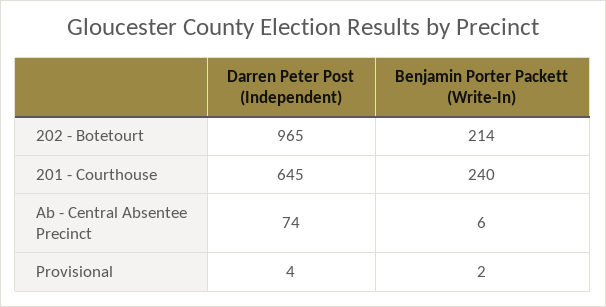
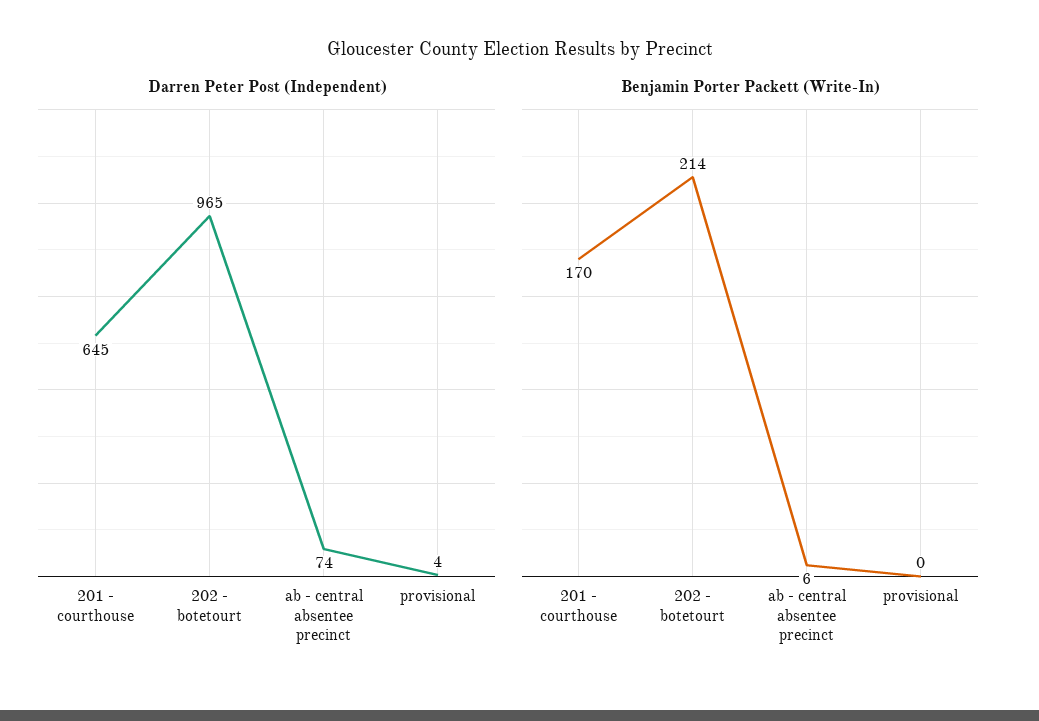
  {
    "Darren Peter Post (Independent)": {
      "202 - Botetourt": 965,
      "201 - Courthouse": 645,
      "Ab - Central Absentee Precinct": 74,
      "Provisional": 4
    },
    "Benjamin Porter Packett (Write-In)": {
      "202 - Botetourt": 214,
-     "201 - Courthouse": 240,
+     "201 - Courthouse": 170,
      "Ab - Central Absentee Precinct": 6,
-     "Provisional": 2
+     "Provisional": 0
    }
  }

